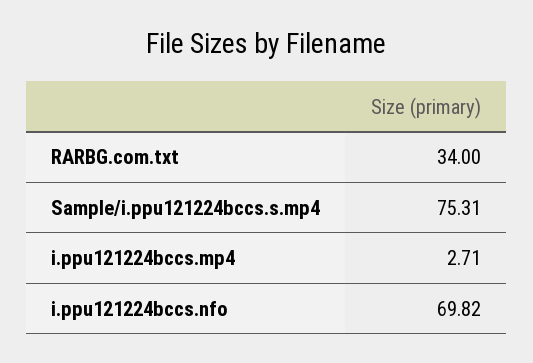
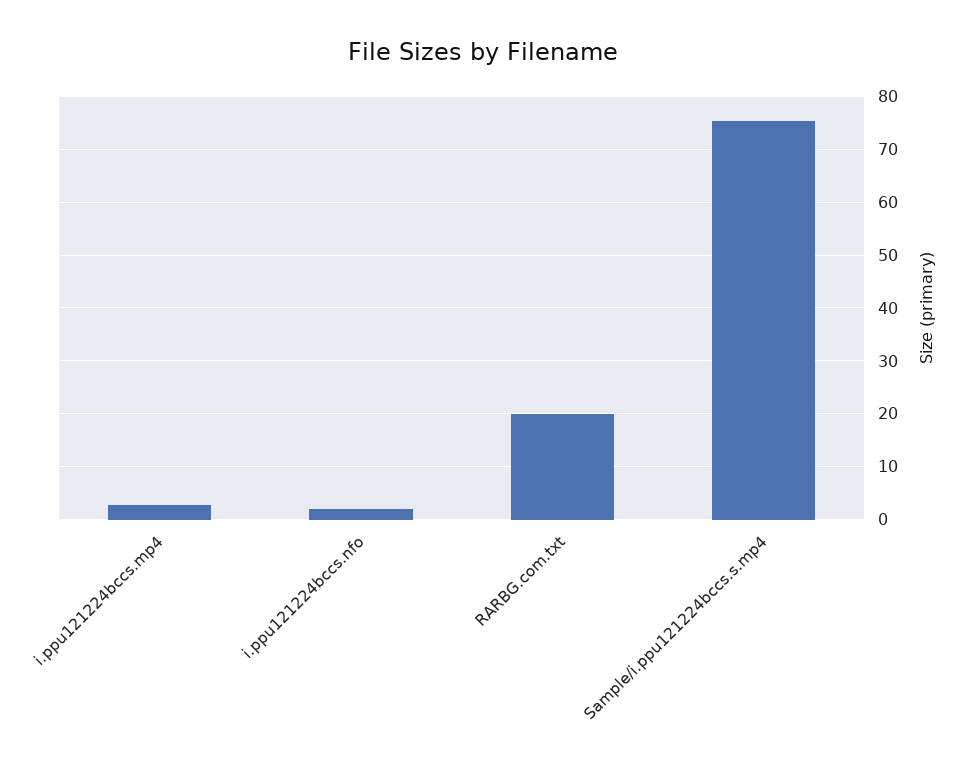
  {
-   "RARBG.com.txt": 34,
+   "RARBG.com.txt": 20,
    "Sample/i.ppu121224bccs.s.mp4": 75.31,
    "i.ppu121224bccs.mp4": 2.71,
-   "i.ppu121224bccs.nfo": 69.82
+   "i.ppu121224bccs.nfo": 2
  }

